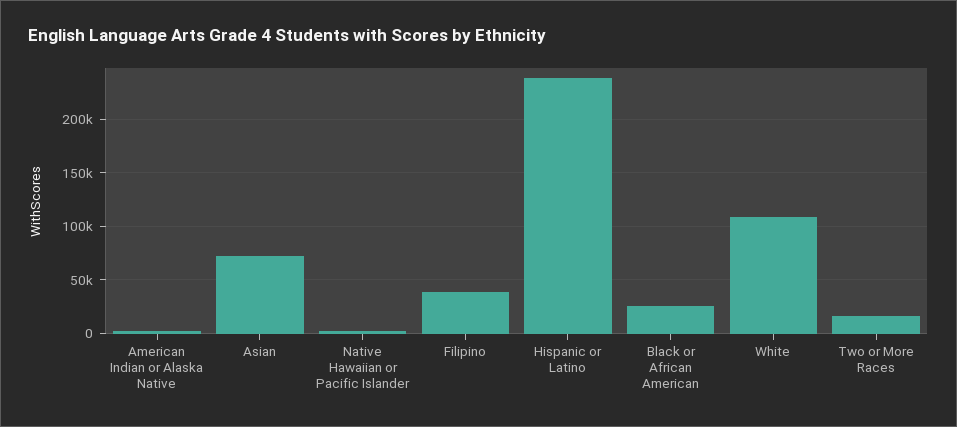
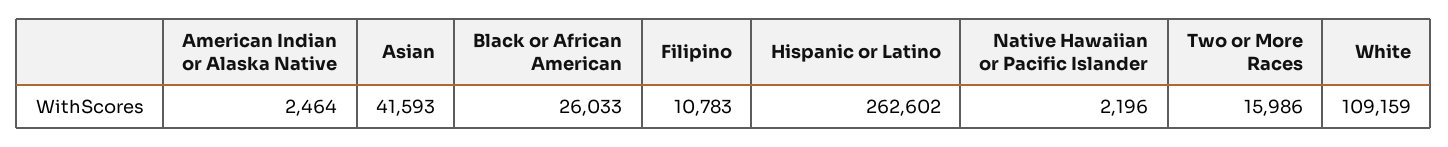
  {
    "American Indian or Alaska Native": 2464,
-   "Asian": 70000,
+   "Asian": 41593,
    "Native Hawaiian or Pacific Islander": 2196,
-   "Filipino": 40000,
+   "Filipino": 10783,
-   "Hispanic or Latino": 240000,
+   "Hispanic or Latino": 262602,
    "Black or African American": 26033,
    "White": 109159,
    "Two or More Races": 15986
  }

